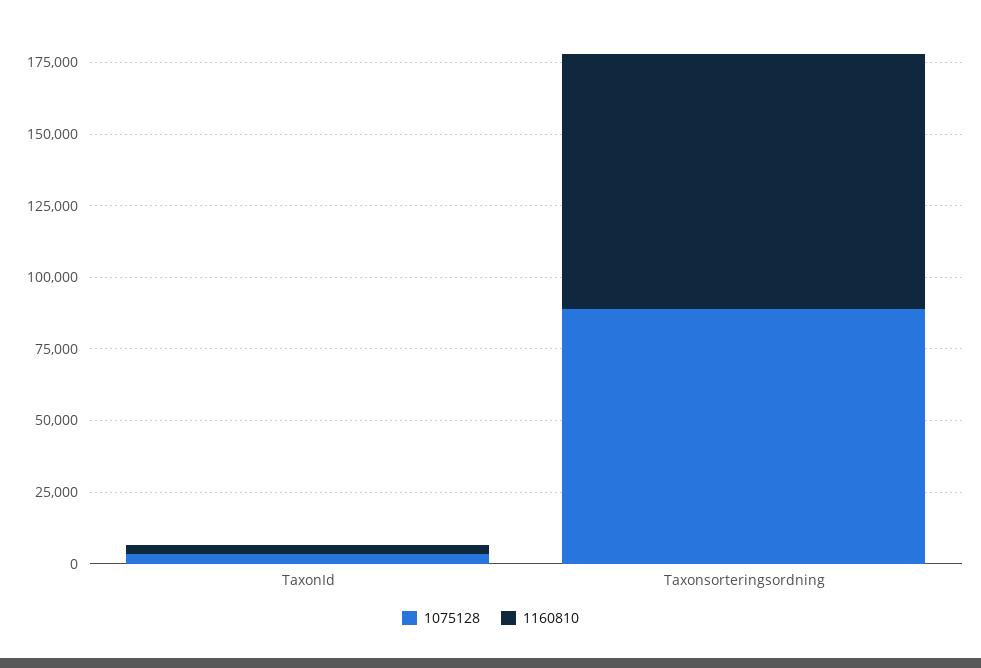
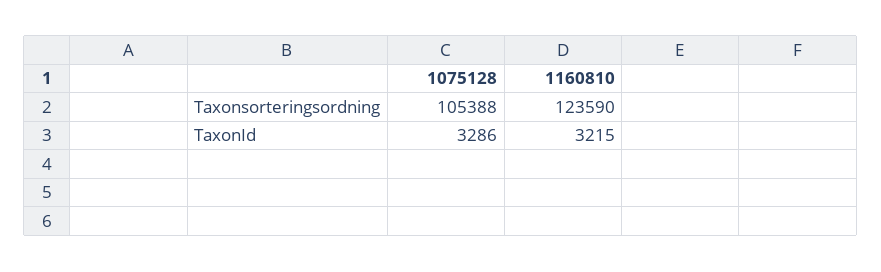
  {
    "1075128": {
      "TaxonId": 3286,
-     "Taxonsorteringsordning": 90000
+     "Taxonsorteringsordning": 105388
    },
    "1160810": {
      "TaxonId": 3215,
-     "Taxonsorteringsordning": 90000
+     "Taxonsorteringsordning": 123590
    }
  }

